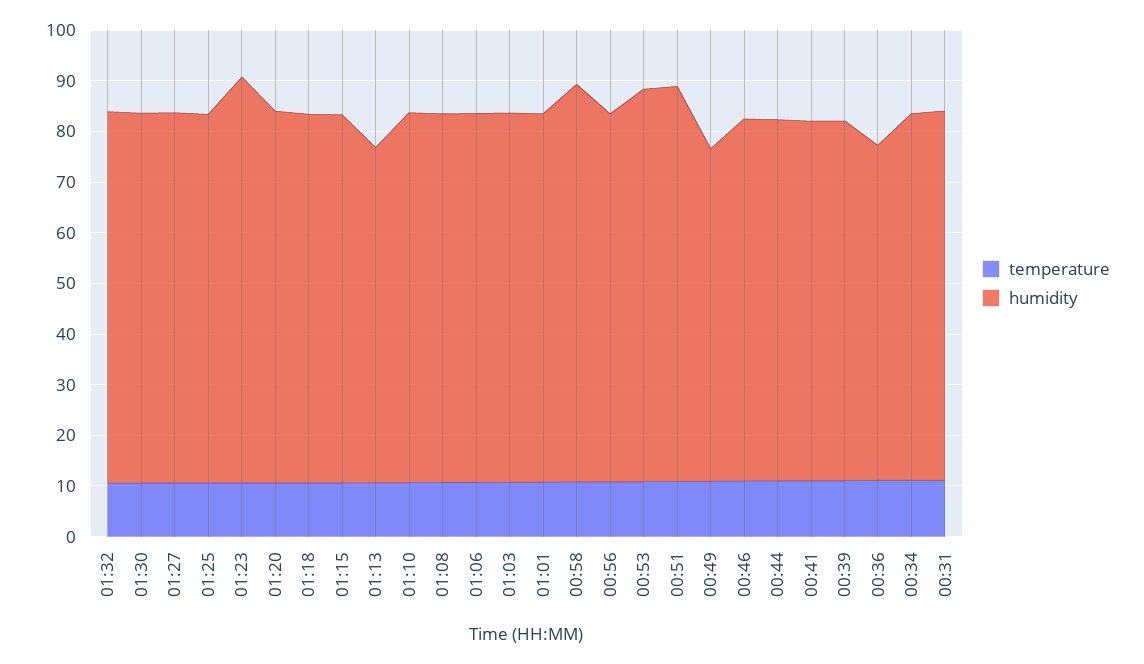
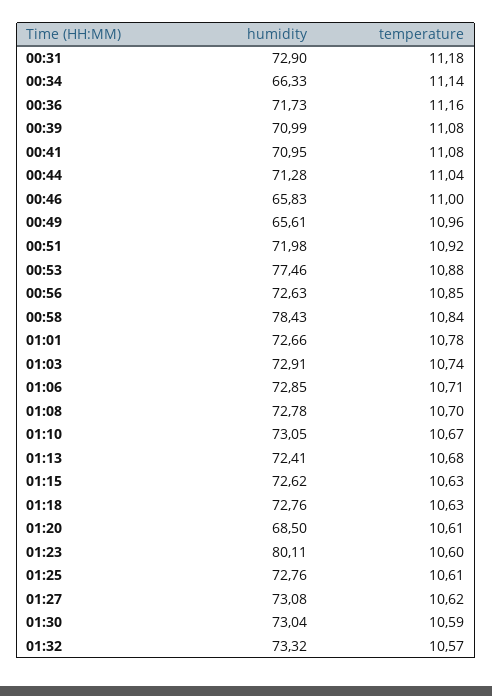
  {
    "temperature": {
      "01:32": 10.57,
      "01:30": 10.59,
      "01:27": 10.62,
      "01:25": 10.61,
      "01:23": 10.6,
      "01:20": 10.61,
      "01:18": 10.63,
      "01:15": 10.63,
      "01:13": 10.68,
      "01:10": 10.67,
      "01:08": 10.7,
      "01:06": 10.71,
      "01:03": 10.74,
      "01:01": 10.78,
      "00:58": 10.84,
      "00:56": 10.85,
      "00:53": 10.88,
      "00:51": 10.92,
      "00:49": 10.96,
      "00:46": 11,
      "00:44": 11.04,
      "00:41": 11.08,
      "00:39": 11.08,
      "00:36": 11.16,
      "00:34": 11.14,
      "00:31": 11.18
    },
    "humidity": {
      "01:32": 73.32,
      "01:30": 73.04,
      "01:27": 73.08,
      "01:25": 72.76,
      "01:23": 80.11,
-     "01:20": 74,
+     "01:20": 68.5,
      "01:18": 72.76,
      "01:15": 72.62,
-     "01:13": 66,
+     "01:13": 72.41,
      "01:10": 73.05,
      "01:08": 72.78,
      "01:06": 72.85,
      "01:03": 72.91,
      "01:01": 72.66,
      "00:58": 78.43,
      "00:56": 72.63,
      "00:53": 77.46,
-     "00:51": 78,
+     "00:51": 71.98,
      "00:49": 65.61,
-     "00:46": 72,
+     "00:46": 65.83,
      "00:44": 71.28,
      "00:41": 70.95,
      "00:39": 70.99,
-     "00:36": 66,
+     "00:36": 71.73,
-     "00:34": 72,
+     "00:34": 66.33,
      "00:31": 72.9
    }
  }

